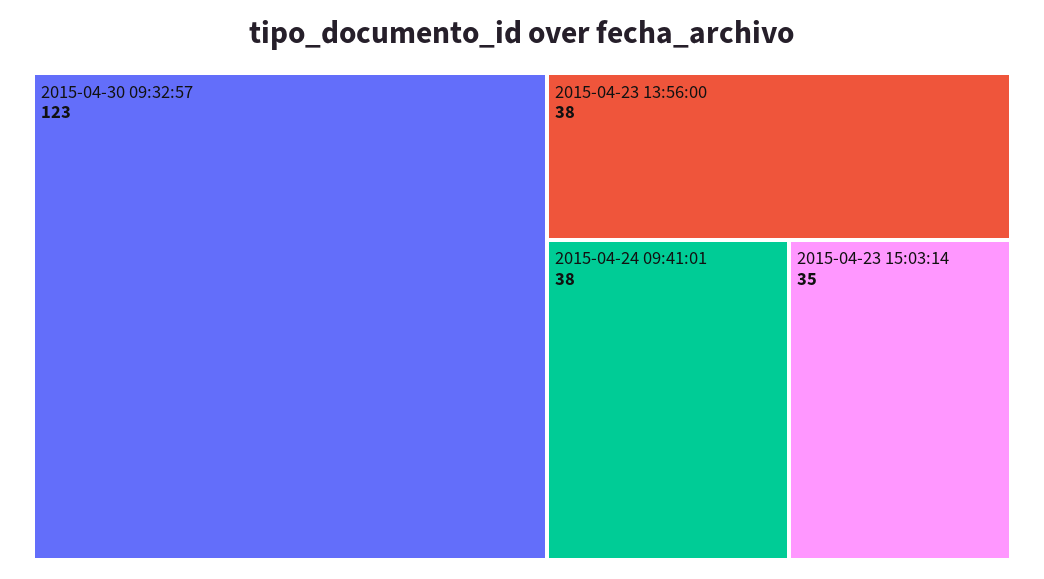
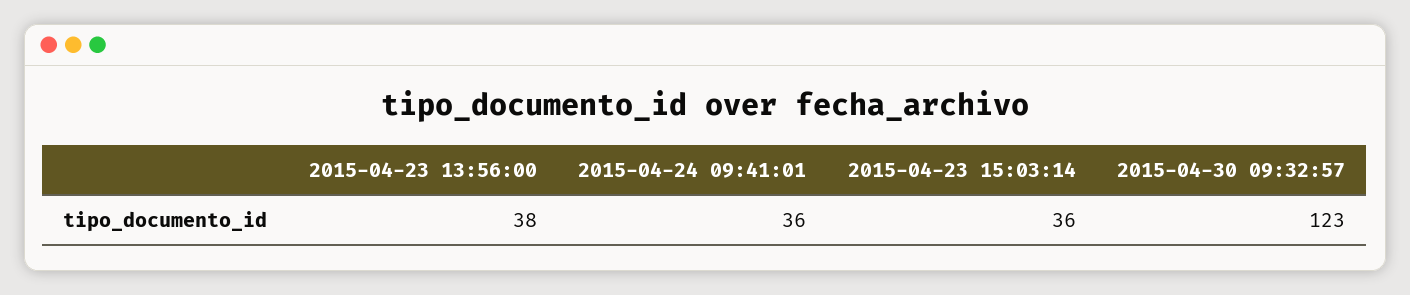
  {
    "2015-04-30 09:32:57": 123,
    "2015-04-23 13:56:00": 38,
-   "2015-04-24 09:41:01": 38,
+   "2015-04-24 09:41:01": 36,
-   "2015-04-23 15:03:14": 35
+   "2015-04-23 15:03:14": 36
  }

